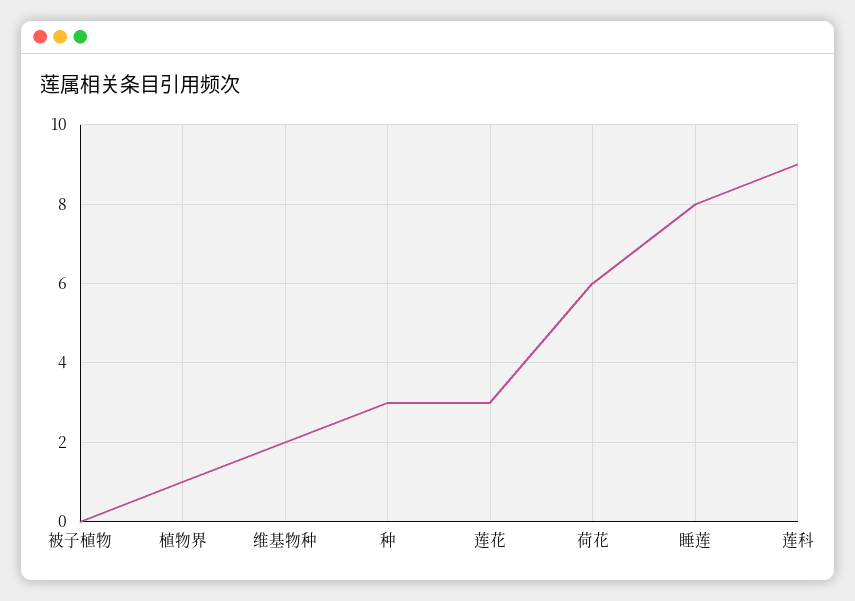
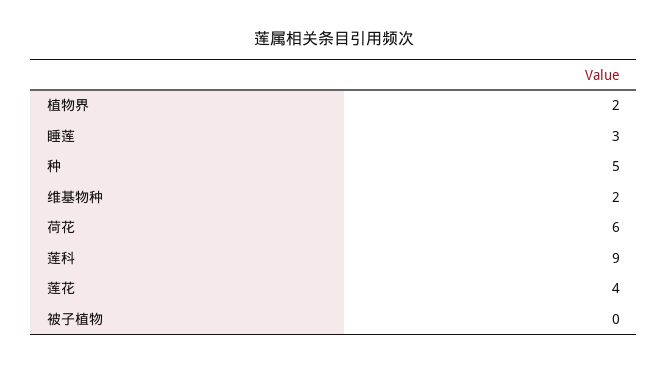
  {
    "被子植物": 0,
-   "植物界": 1,
+   "植物界": 2,
    "维基物种": 2,
-   "种": 3,
+   "种": 5,
-   "莲花": 3,
+   "莲花": 4,
    "荷花": 6,
-   "睡莲": 8,
+   "睡莲": 3,
    "莲科": 9
  }

